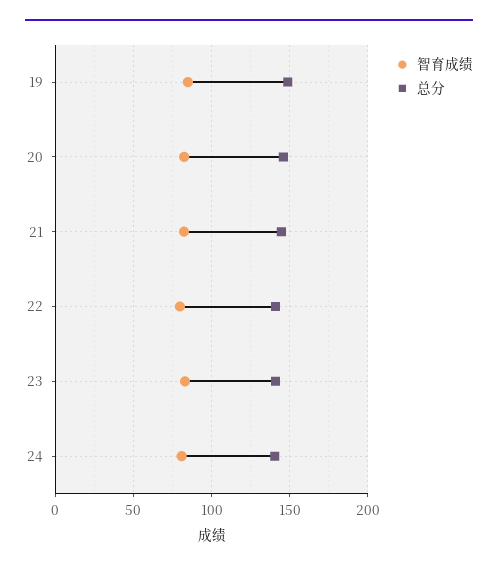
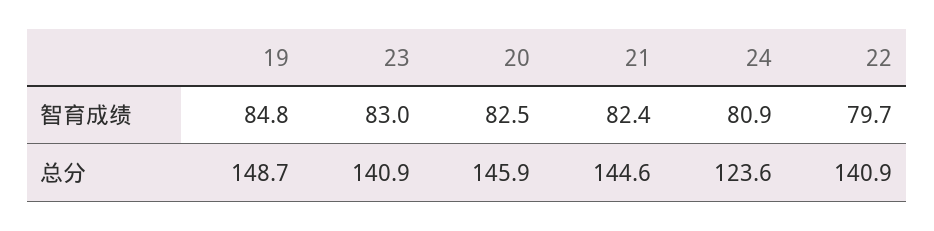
  {
    "智育成绩": {
      "19": 84.8,
      "20": 82.5,
      "21": 82.4,
      "22": 79.7,
      "23": 83,
      "24": 80.9
    },
    "总分": {
      "19": 148.7,
      "20": 145.9,
      "21": 144.6,
      "22": 140.9,
      "23": 140.9,
-     "24": 140
+     "24": 123.6
    }
  }

